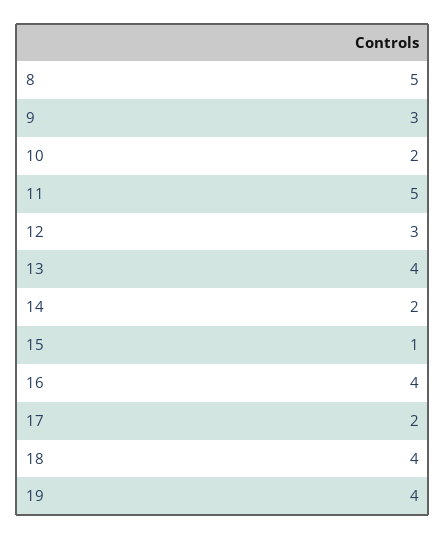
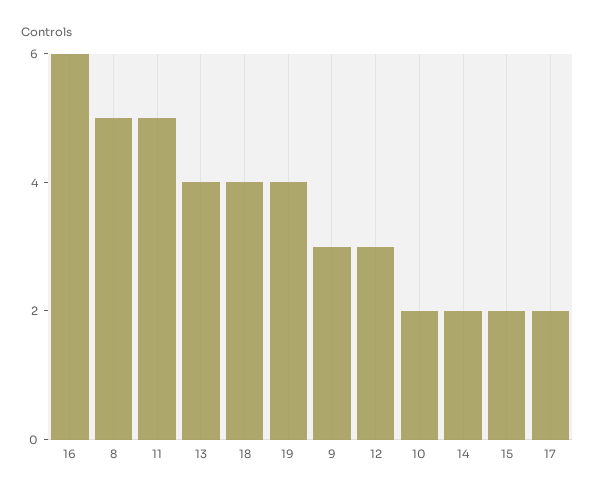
  {
    "8": 5,
    "9": 3,
    "10": 2,
    "11": 5,
    "12": 3,
    "13": 4,
    "14": 2,
-   "15": 1,
+   "15": 2,
-   "16": 4,
+   "16": 6,
    "17": 2,
    "18": 4,
    "19": 4
  }

